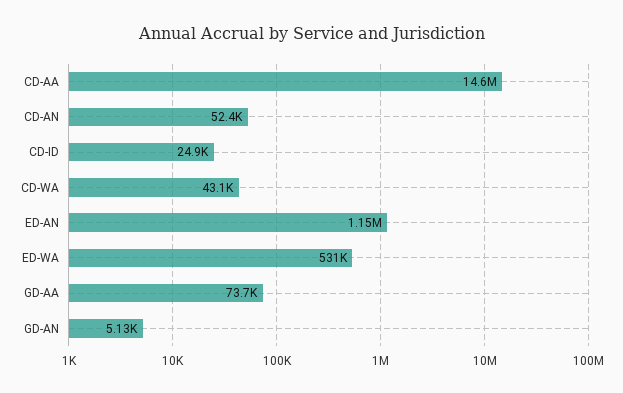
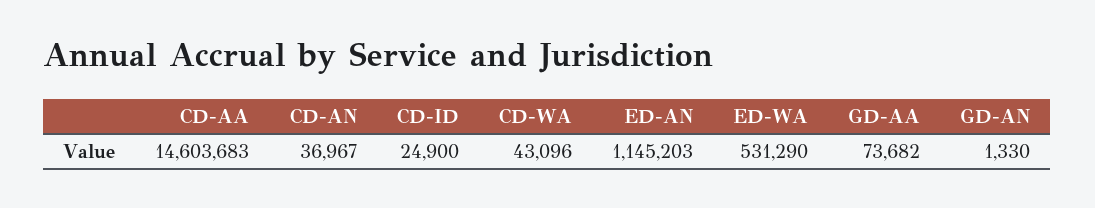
  {
    "CD-AA": 14603683,
-   "CD-AN": 52400,
+   "CD-AN": 36967,
    "CD-ID": 24900,
    "CD-WA": 43096,
    "ED-AN": 1145203,
    "ED-WA": 531290,
    "GD-AA": 73682,
-   "GD-AN": 5130
+   "GD-AN": 1330
  }

